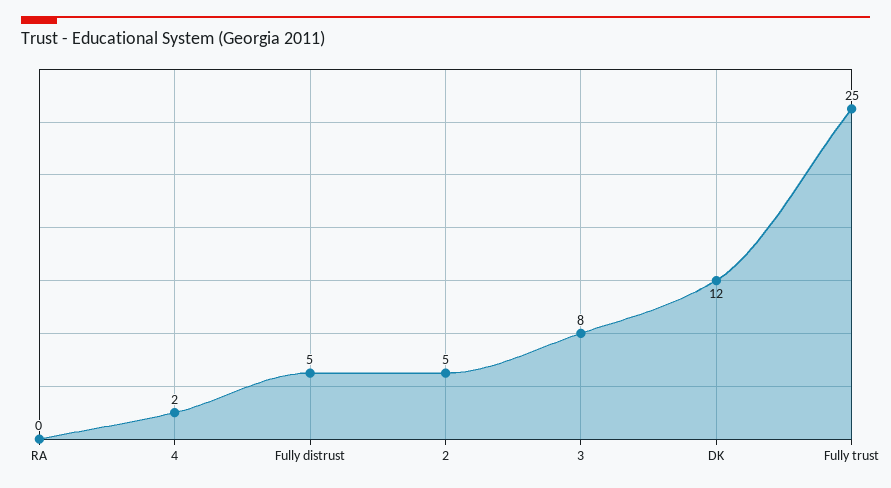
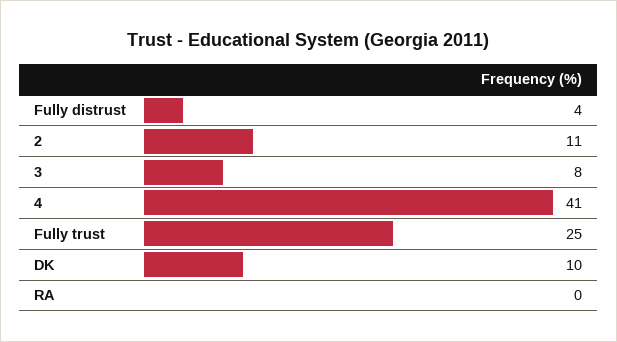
  {
    "RA": 0,
-   "4": 2,
+   "4": 41,
-   "Fully distrust": 5,
+   "Fully distrust": 4,
-   "2": 5,
+   "2": 11,
    "3": 8,
-   "DK": 12,
+   "DK": 10,
    "Fully trust": 25
  }

